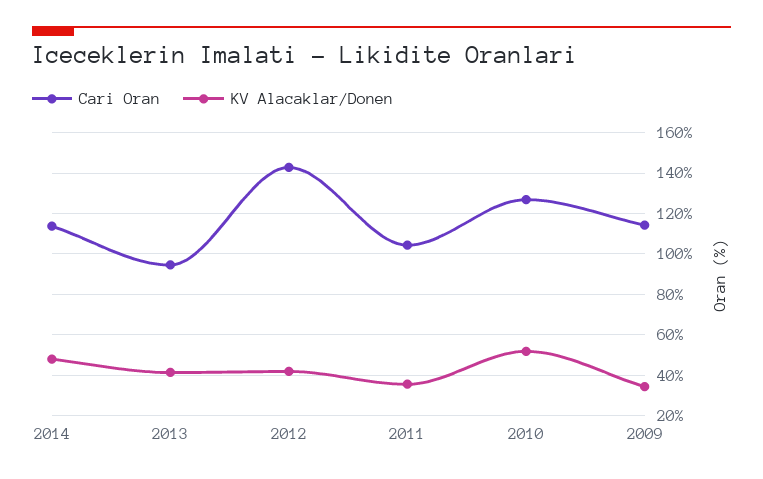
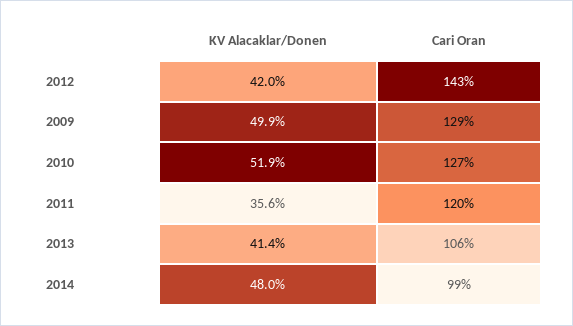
  {
    "Cari Oran": {
-     "2014": 115,
+     "2014": 99,
-     "2013": 95,
+     "2013": 106,
      "2012": 143,
-     "2011": 105,
+     "2011": 120,
      "2010": 127,
-     "2009": 115
+     "2009": 129
    },
    "KV Alacaklar/Donen": {
      "2014": 48,
      "2013": 41.4,
      "2012": 42,
      "2011": 35.6,
      "2010": 51.9,
-     "2009": 35
+     "2009": 49.9
    }
  }

